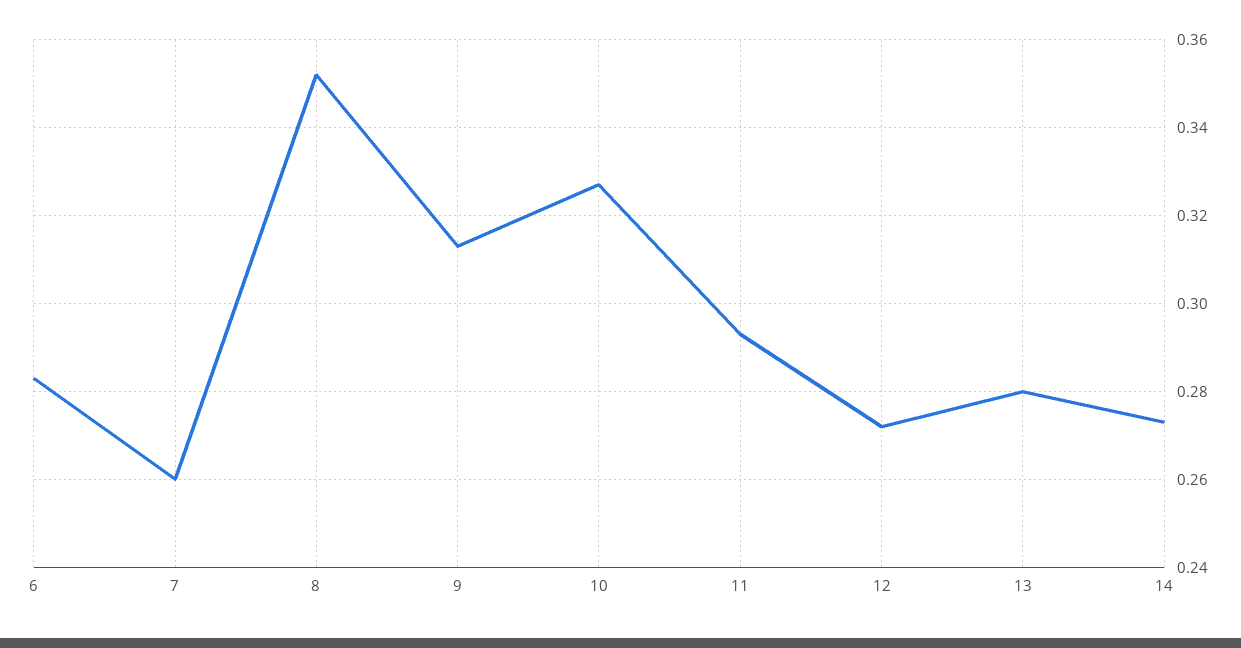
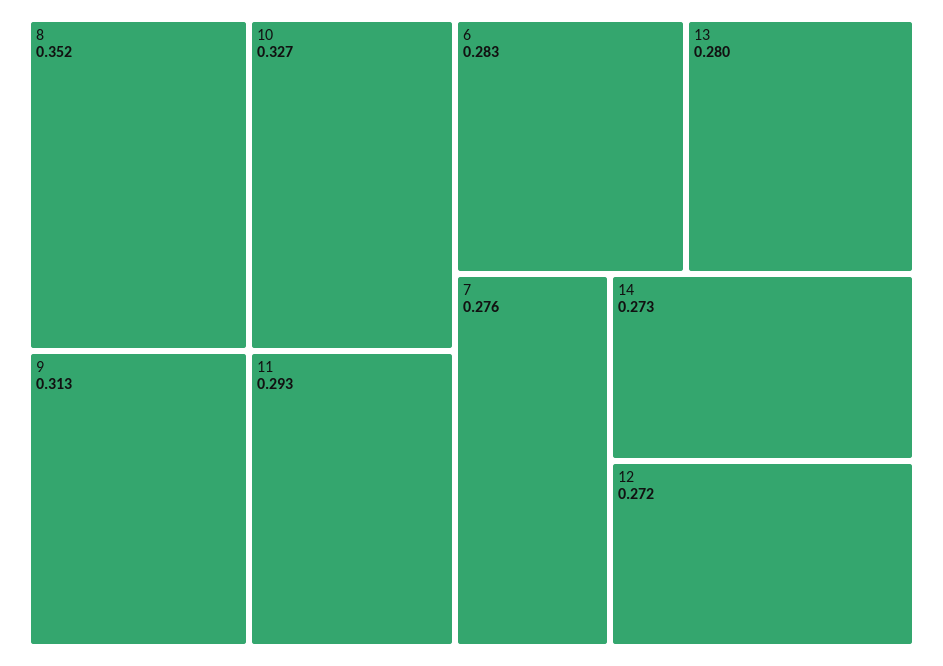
  {
    "6": 0.283,
-   "7": 0.26,
+   "7": 0.276,
    "8": 0.352,
    "9": 0.313,
    "10": 0.327,
    "11": 0.293,
    "12": 0.272,
    "13": 0.28,
    "14": 0.273
  }

